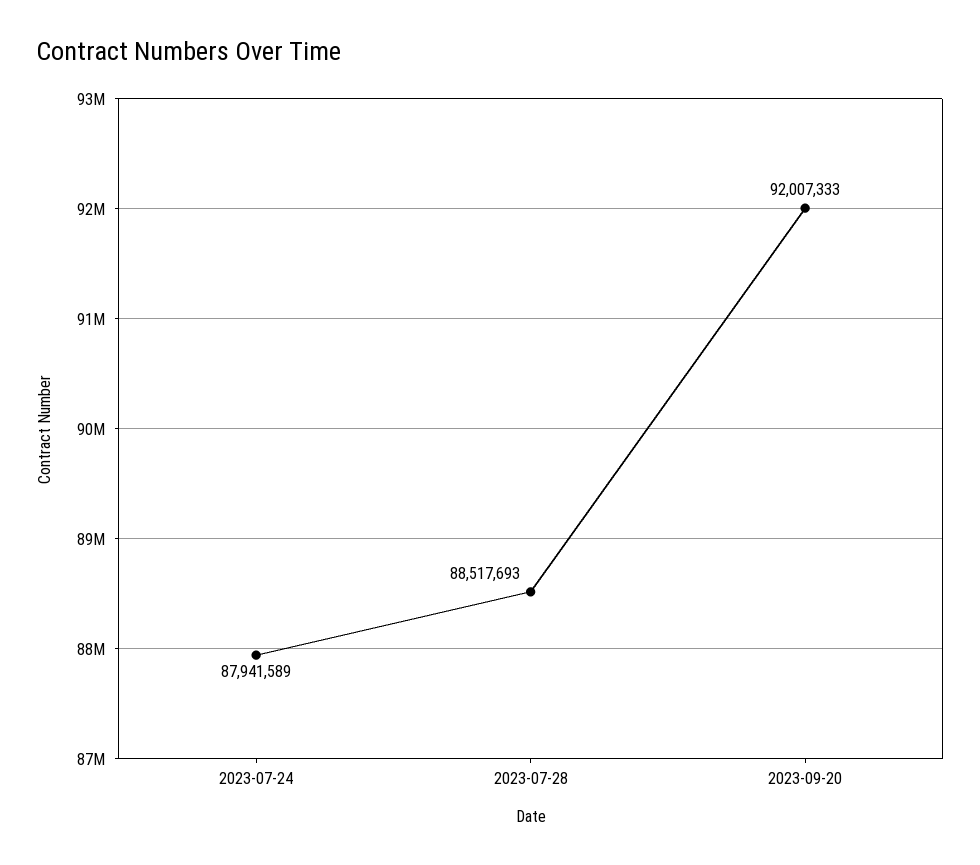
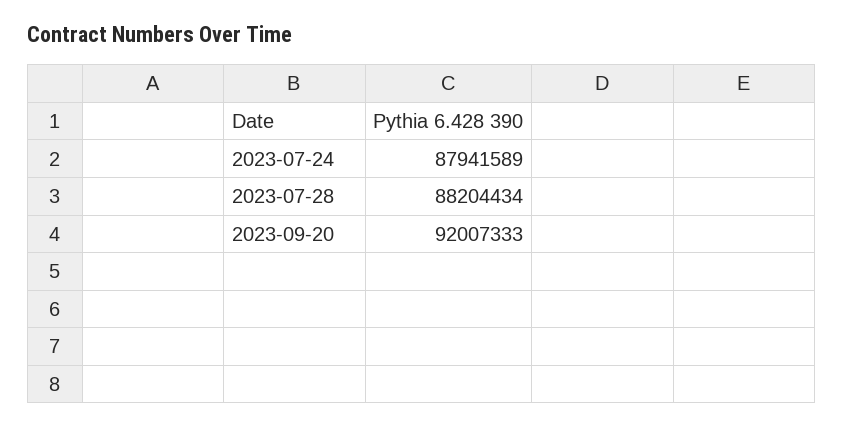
  {
    "2023-07-24": 87941589,
-   "2023-07-28": 88517693,
+   "2023-07-28": 88204434,
    "2023-09-20": 92007333
  }

